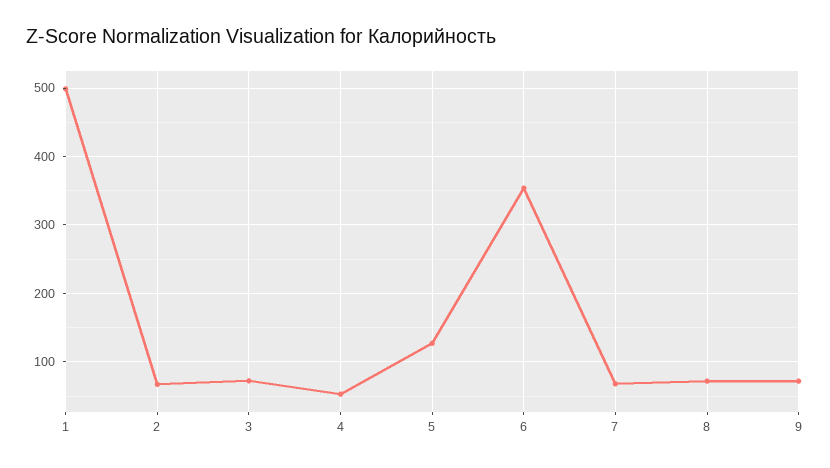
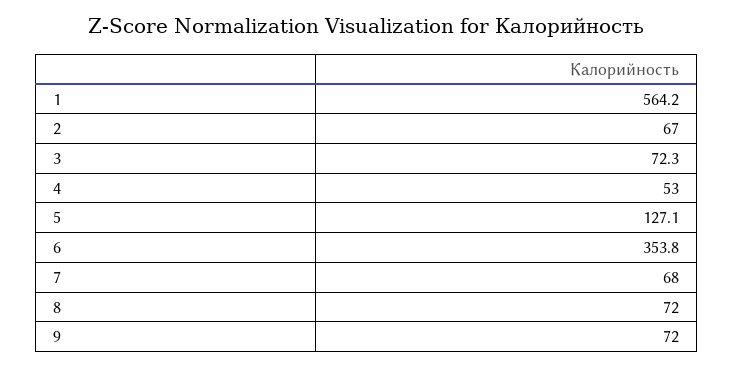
  {
-   "1": 500,
+   "1": 564.2,
    "2": 67,
    "3": 72.3,
    "4": 53,
    "5": 127.1,
    "6": 353.8,
    "7": 68,
    "8": 72,
    "9": 72
  }

